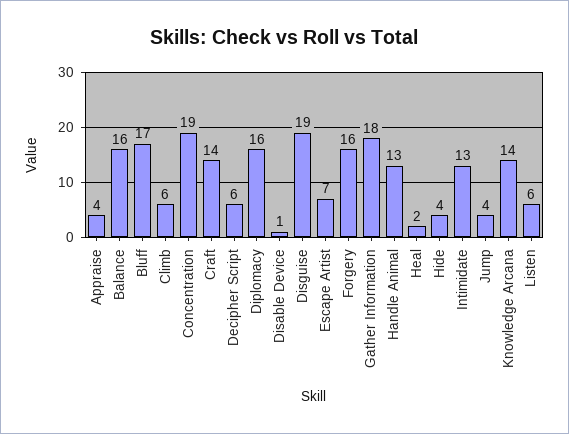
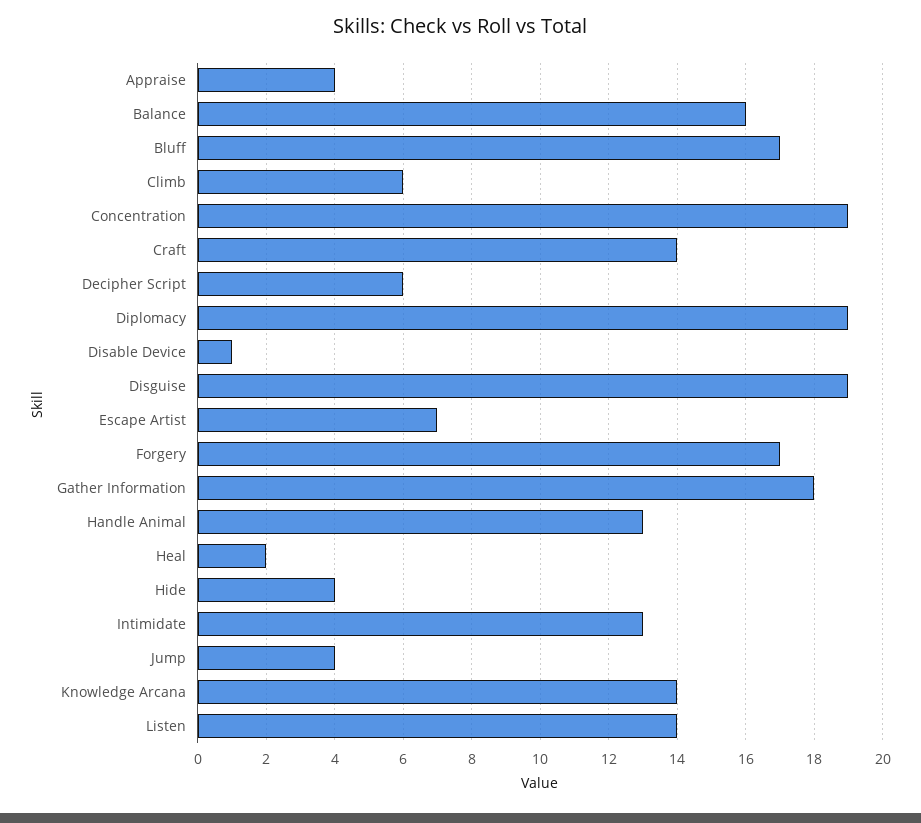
  {
    "Appraise": 4,
    "Balance": 16,
    "Bluff": 17,
    "Climb": 6,
    "Concentration": 19,
    "Craft": 14,
    "Decipher Script": 6,
-   "Diplomacy": 16,
+   "Diplomacy": 19,
    "Disable Device": 1,
    "Disguise": 19,
    "Escape Artist": 7,
-   "Forgery": 16,
+   "Forgery": 17,
    "Gather Information": 18,
    "Handle Animal": 13,
    "Heal": 2,
    "Hide": 4,
    "Intimidate": 13,
    "Jump": 4,
    "Knowledge Arcana": 14,
-   "Listen": 6
+   "Listen": 14
  }

